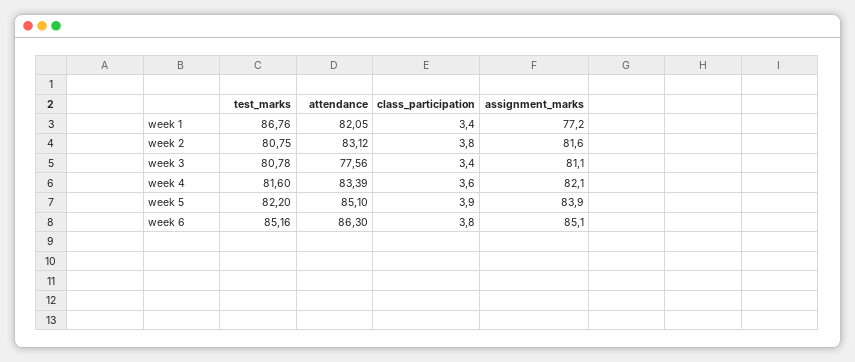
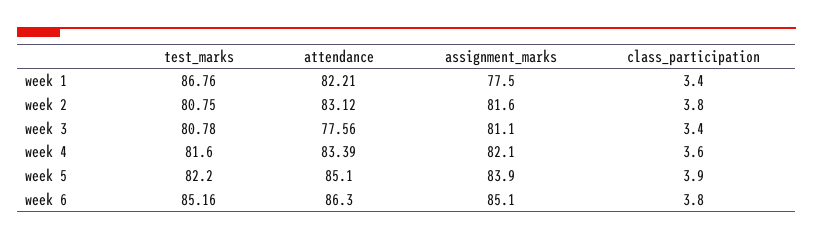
  {
    "test_marks": {
      "week 1": 86.76,
      "week 2": 80.75,
      "week 3": 80.78,
      "week 4": 81.6,
      "week 5": 82.2,
      "week 6": 85.16
    },
    "attendance": {
-     "week 1": 82.05,
+     "week 1": 82.21,
      "week 2": 83.12,
      "week 3": 77.56,
      "week 4": 83.39,
      "week 5": 85.1,
      "week 6": 86.3
    },
    "class_participation": {
      "week 1": 3.4,
      "week 2": 3.8,
      "week 3": 3.4,
      "week 4": 3.6,
      "week 5": 3.9,
      "week 6": 3.8
    },
    "assignment_marks": {
-     "week 1": 77.2,
+     "week 1": 77.5,
      "week 2": 81.6,
      "week 3": 81.1,
      "week 4": 82.1,
      "week 5": 83.9,
      "week 6": 85.1
    }
  }

